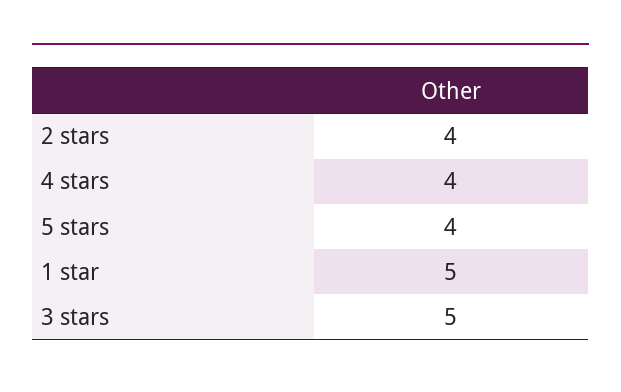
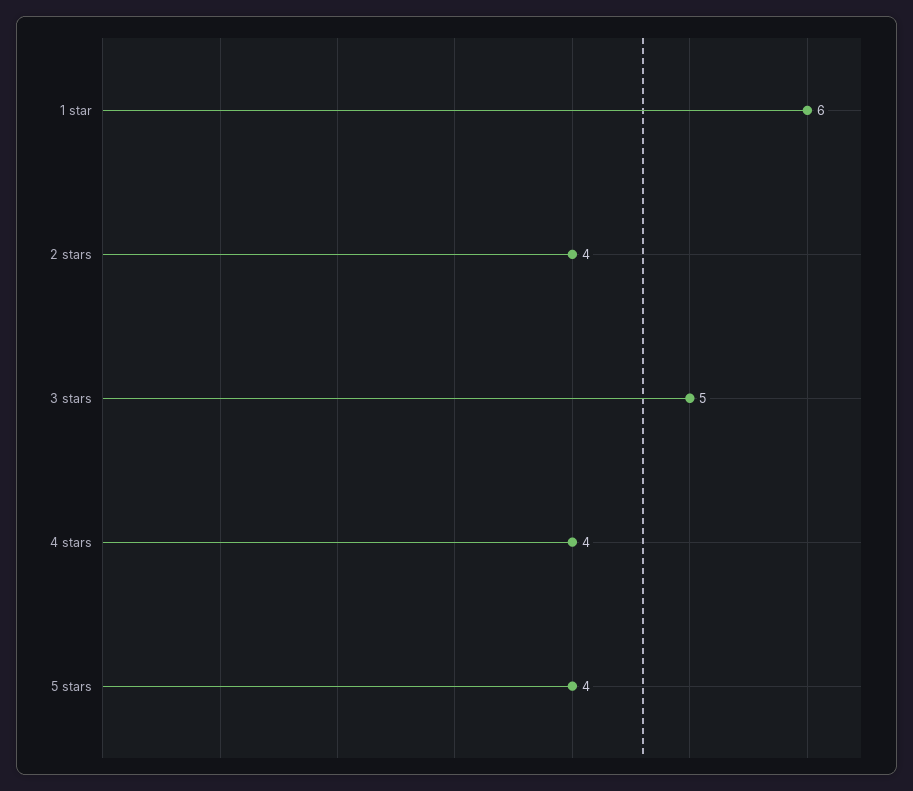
  {
    "2 stars": 4,
    "4 stars": 4,
    "5 stars": 4,
-   "1 star": 5,
+   "1 star": 6,
    "3 stars": 5
  }

